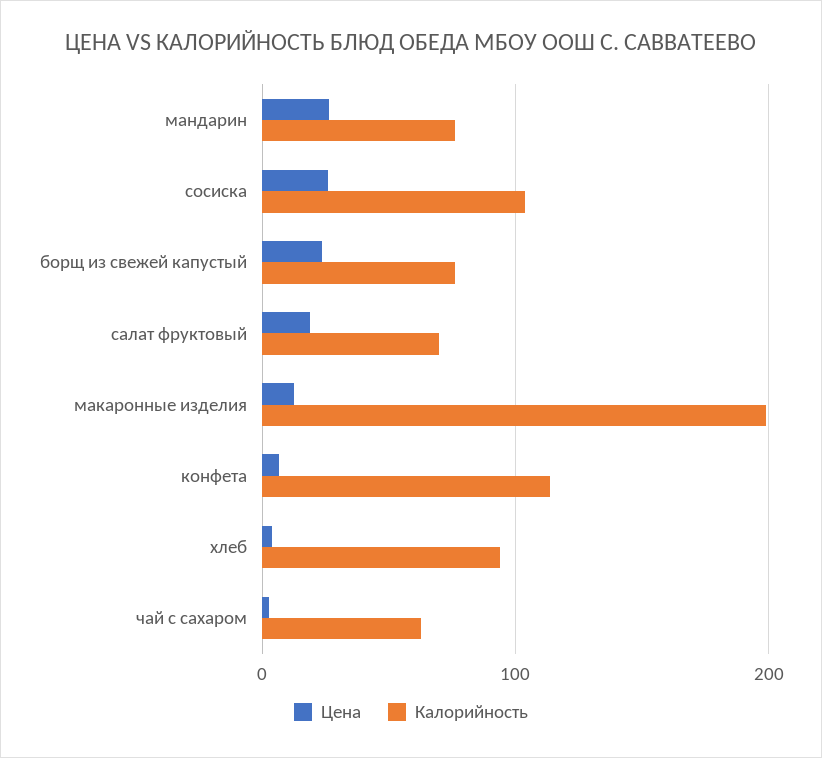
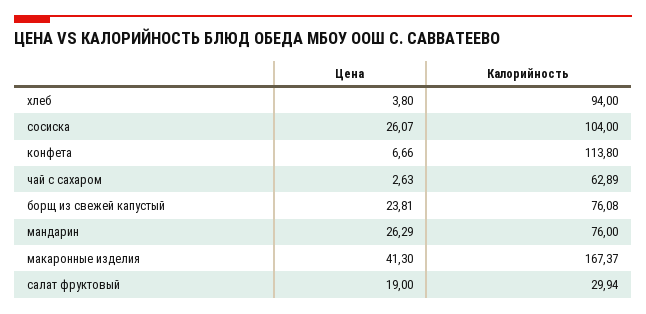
  {
    "Цена": {
      "мандарин": 26.29,
      "сосиска": 26.07,
      "борщ из свежей капустый": 23.81,
      "салат фруктовый": 19,
-     "макаронные изделия": 10,
+     "макаронные изделия": 41.3,
      "конфета": 6.66,
      "хлеб": 3.8,
      "чай с сахаром": 2.63
    },
    "Калорийность": {
      "мандарин": 76,
      "сосиска": 104,
      "борщ из свежей капустый": 76.08,
-     "салат фруктовый": 70,
+     "салат фруктовый": 29.94,
-     "макаронные изделия": 200,
+     "макаронные изделия": 167.37,
      "конфета": 113.8,
      "хлеб": 94,
      "чай с сахаром": 62.89
    }
  }

